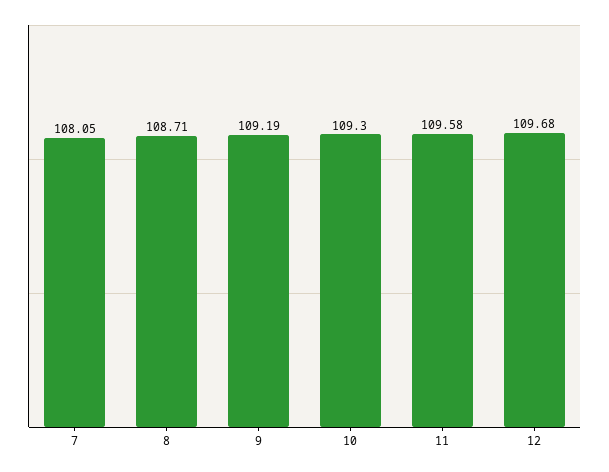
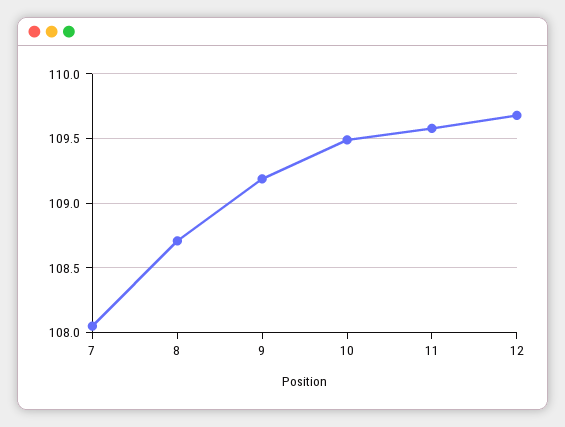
  {
    "7": 108.05,
    "8": 108.71,
    "9": 109.19,
-   "10": 109.3,
+   "10": 109.5,
    "11": 109.58,
    "12": 109.68
  }

